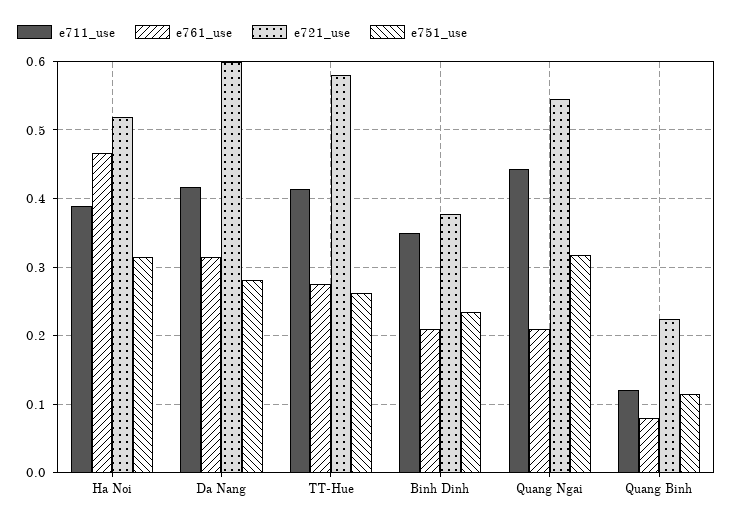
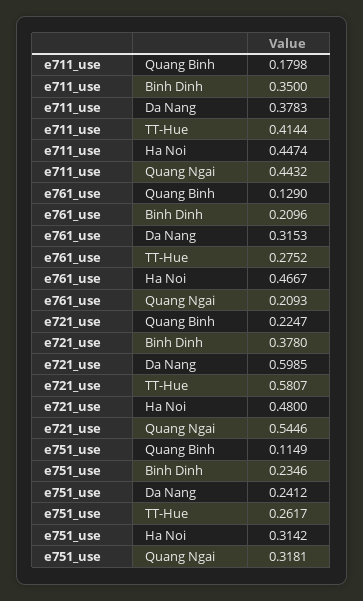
  {
    "e711_use": {
-     "Ha Noi": 0.39,
+     "Ha Noi": 0.4474,
-     "Da Nang": 0.42,
+     "Da Nang": 0.3783,
      "TT-Hue": 0.4144,
      "Binh Dinh": 0.35,
      "Quang Ngai": 0.4432,
-     "Quang Binh": 0.12
+     "Quang Binh": 0.1798
    },
    "e761_use": {
      "Ha Noi": 0.4667,
      "Da Nang": 0.3153,
      "TT-Hue": 0.2752,
      "Binh Dinh": 0.2096,
      "Quang Ngai": 0.2093,
-     "Quang Binh": 0.08
+     "Quang Binh": 0.129
    },
    "e721_use": {
-     "Ha Noi": 0.52,
+     "Ha Noi": 0.48,
      "Da Nang": 0.5985,
      "TT-Hue": 0.5807,
      "Binh Dinh": 0.378,
      "Quang Ngai": 0.5446,
      "Quang Binh": 0.2247
    },
    "e751_use": {
      "Ha Noi": 0.3142,
-     "Da Nang": 0.28,
+     "Da Nang": 0.2412,
      "TT-Hue": 0.2617,
      "Binh Dinh": 0.2346,
      "Quang Ngai": 0.3181,
      "Quang Binh": 0.1149
    }
  }

